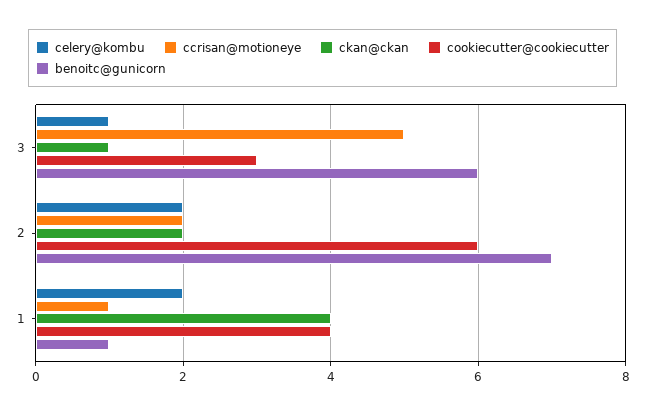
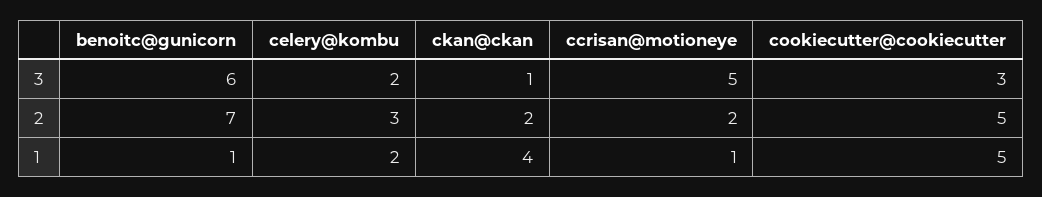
  {
    "celery@kombu": {
-     "3": 1,
+     "3": 2,
-     "2": 2,
+     "2": 3,
      "1": 2
    },
    "ccrisan@motioneye": {
      "3": 5,
      "2": 2,
      "1": 1
    },
    "ckan@ckan": {
      "3": 1,
      "2": 2,
      "1": 4
    },
    "cookiecutter@cookiecutter": {
      "3": 3,
-     "2": 6,
+     "2": 5,
-     "1": 4
+     "1": 5
    },
    "benoitc@gunicorn": {
      "3": 6,
      "2": 7,
      "1": 1
    }
  }

